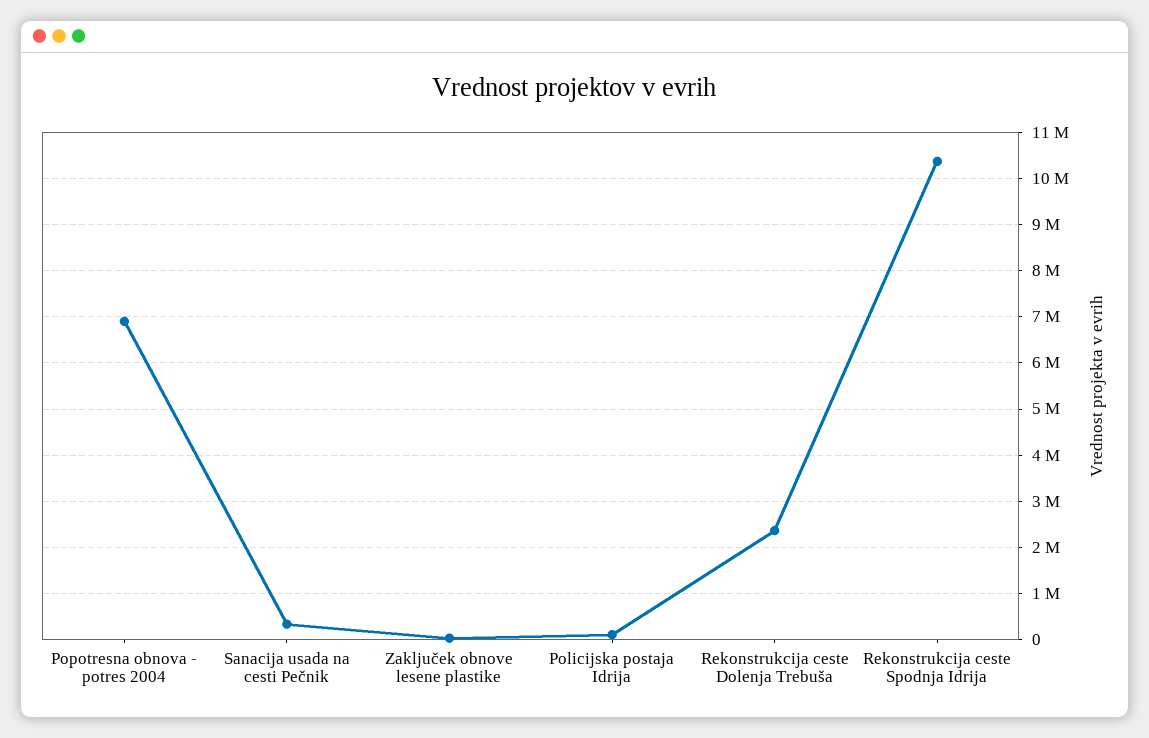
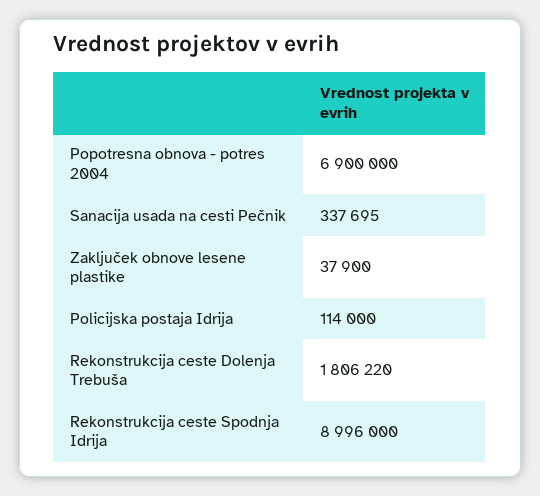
  {
    "Popotresna obnova - potres 2004": 6900000,
    "Sanacija usada na cesti Pečnik": 337695,
    "Zaključek obnove lesene plastike": 37900,
    "Policijska postaja Idrija": 114000,
-   "Rekonstrukcija ceste Dolenja Trebuša": 2400000,
+   "Rekonstrukcija ceste Dolenja Trebuša": 1806220,
-   "Rekonstrukcija ceste Spodnja Idrija": 10400000
+   "Rekonstrukcija ceste Spodnja Idrija": 8996000
  }

